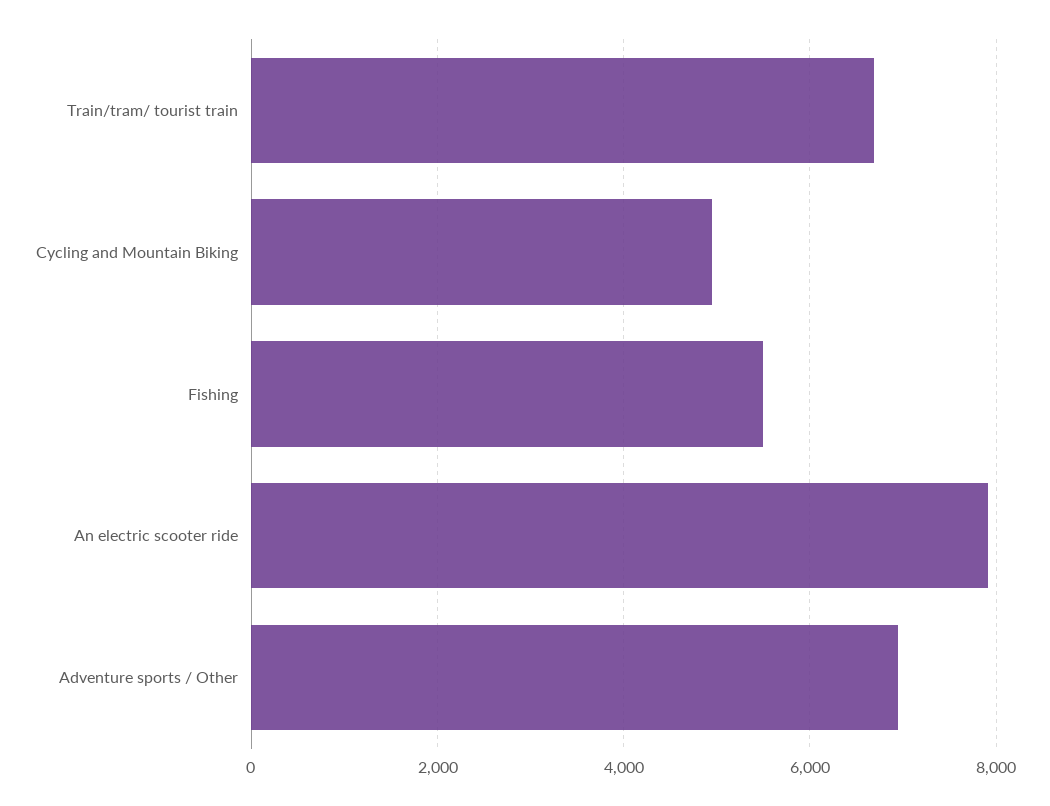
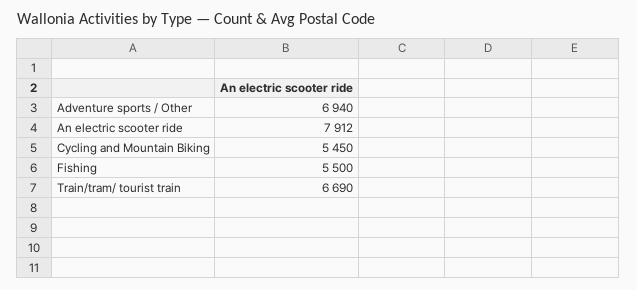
  {
    "Train/tram/ tourist train": 6690,
-   "Cycling and Mountain Biking": 5000,
+   "Cycling and Mountain Biking": 5450,
    "Fishing": 5500,
    "An electric scooter ride": 7912,
    "Adventure sports / Other": 6940
  }

